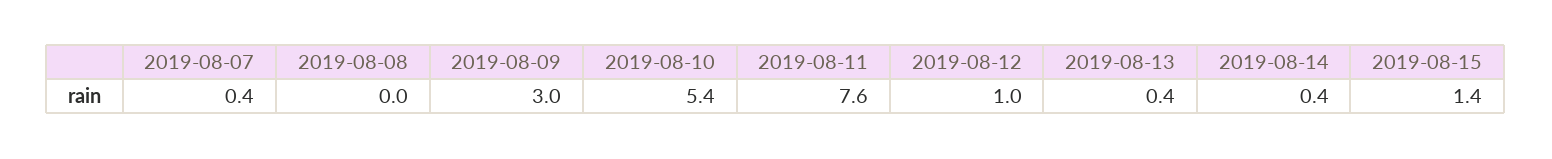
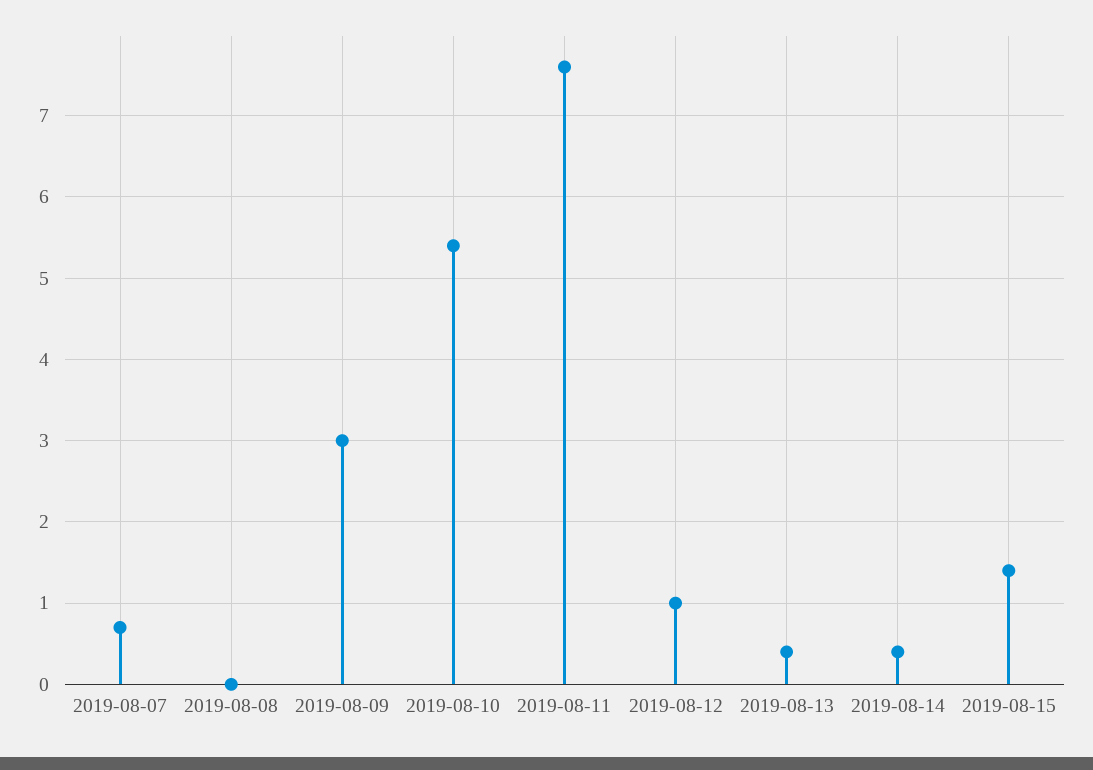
  {
-   "2019-08-07": 0.4,
+   "2019-08-07": 0.7,
    "2019-08-08": 0,
    "2019-08-09": 3,
    "2019-08-10": 5.4,
    "2019-08-11": 7.6,
    "2019-08-12": 1,
    "2019-08-13": 0.4,
    "2019-08-14": 0.4,
    "2019-08-15": 1.4
  }

